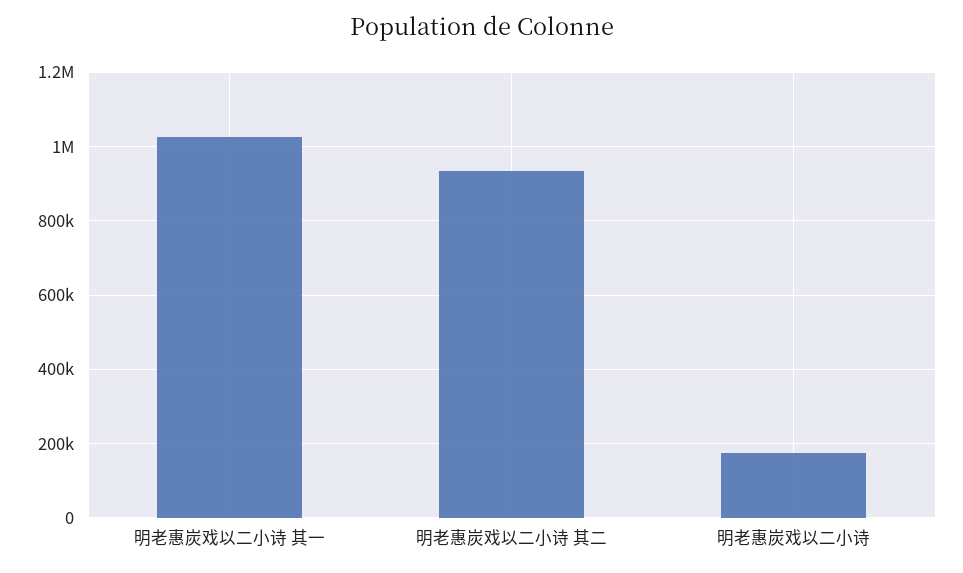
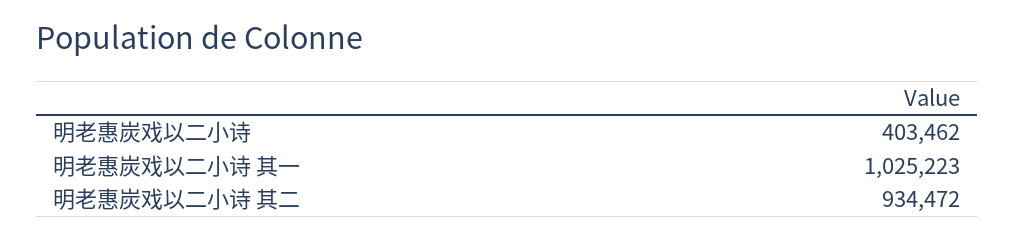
  {
    "明老惠炭戏以二小诗 其一": 1025223,
    "明老惠炭戏以二小诗 其二": 934472,
-   "明老惠炭戏以二小诗": 180000
+   "明老惠炭戏以二小诗": 403462
  }

